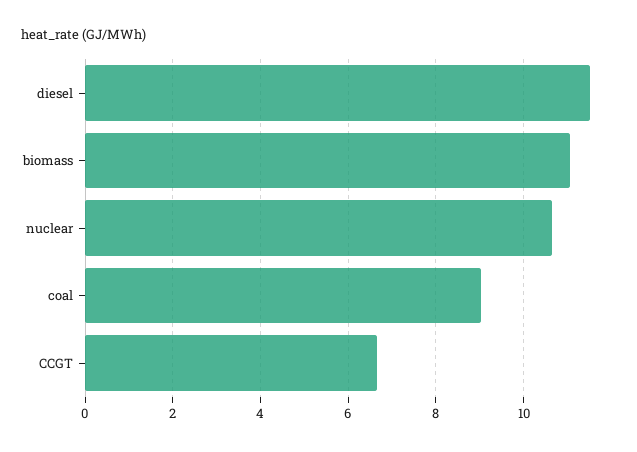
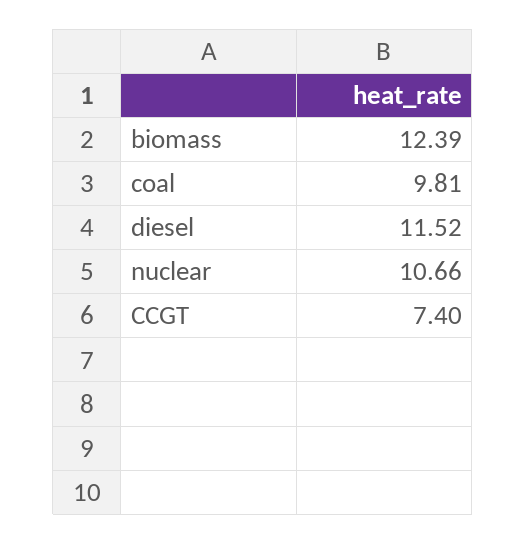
  {
    "diesel": 11.52,
-   "biomass": 11,
+   "biomass": 12.39,
    "nuclear": 10.66,
-   "coal": 9,
+   "coal": 9.81,
-   "CCGT": 6.6
+   "CCGT": 7.4
  }

